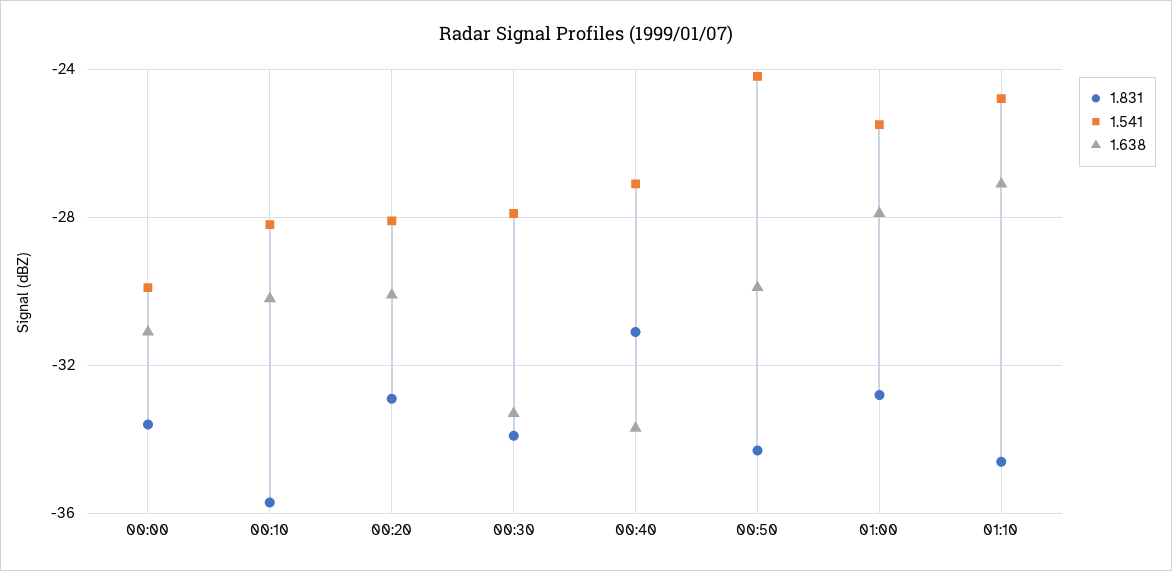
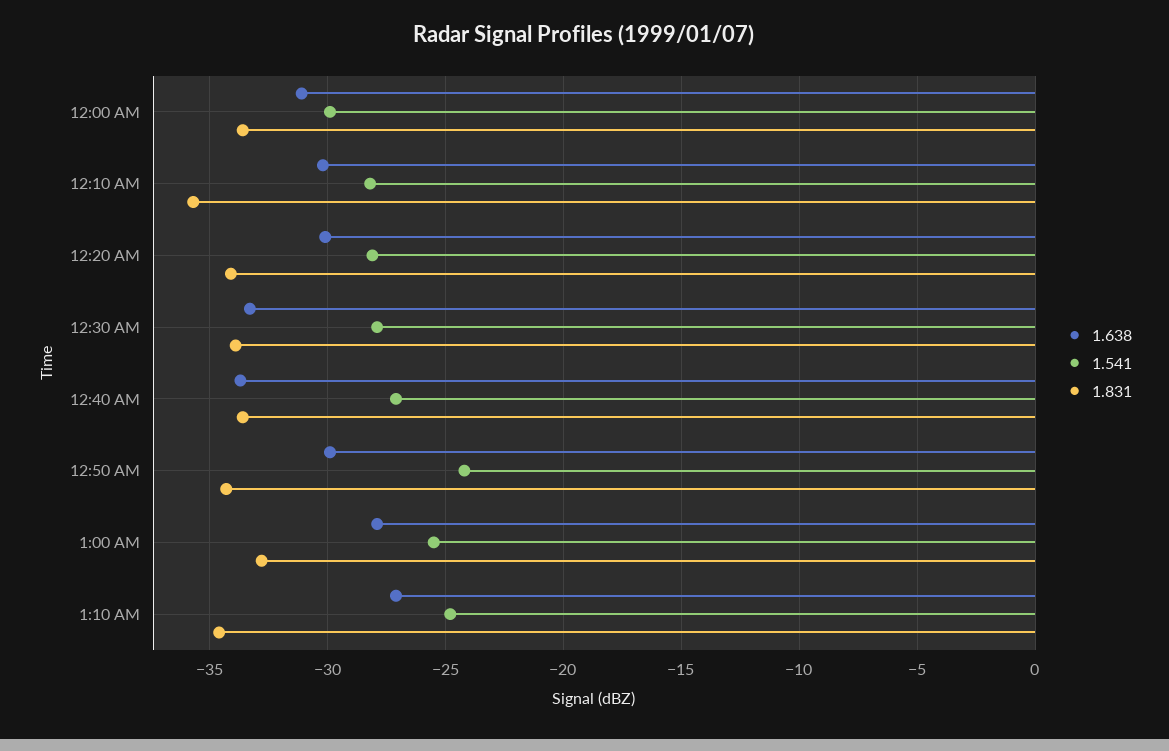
  {
    "1.831": {
      "00:00": -33.5,
      "00:10": -35.5,
-     "00:20": -33,
+     "00:20": -34,
      "00:30": -34,
-     "00:40": -31,
+     "00:40": -33.5,
      "00:50": -34.5,
      "01:00": -33,
      "01:10": -34.5
    },
    "1.541": {
      "00:00": -30,
      "00:10": -28,
      "00:20": -28,
      "00:30": -28,
      "00:40": -27,
      "00:50": -24,
      "01:00": -25.5,
      "01:10": -25
    },
    "1.638": {
      "00:00": -31,
      "00:10": -30,
      "00:20": -30,
      "00:30": -33.5,
      "00:40": -33.5,
      "00:50": -30,
      "01:00": -28,
      "01:10": -27
    }
  }

